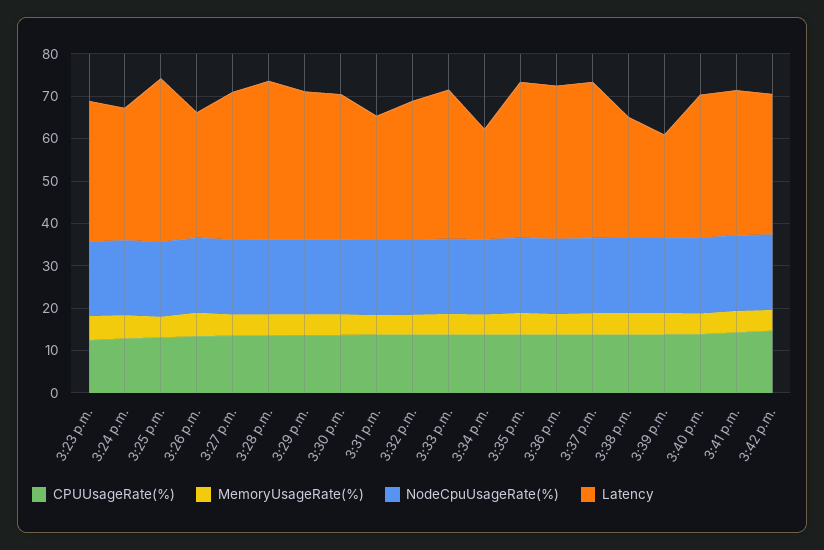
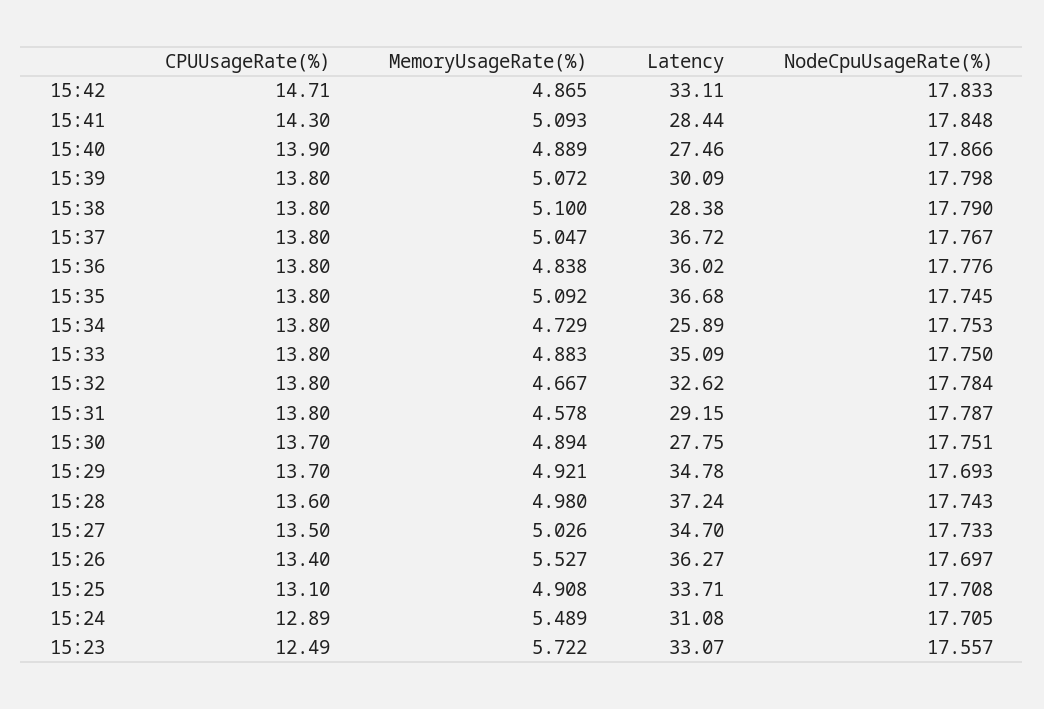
  {
    "CPUUsageRate(%)": {
      "3:23 p.m.": 12.49,
      "3:24 p.m.": 12.89,
      "3:25 p.m.": 13.1,
      "3:26 p.m.": 13.4,
      "3:27 p.m.": 13.5,
      "3:28 p.m.": 13.6,
      "3:29 p.m.": 13.7,
      "3:30 p.m.": 13.7,
      "3:31 p.m.": 13.8,
      "3:32 p.m.": 13.8,
      "3:33 p.m.": 13.8,
      "3:34 p.m.": 13.8,
      "3:35 p.m.": 13.8,
      "3:36 p.m.": 13.8,
      "3:37 p.m.": 13.8,
      "3:38 p.m.": 13.8,
      "3:39 p.m.": 13.8,
      "3:40 p.m.": 13.9,
      "3:41 p.m.": 14.3,
      "3:42 p.m.": 14.71
    },
    "MemoryUsageRate(%)": {
      "3:23 p.m.": 5.722,
      "3:24 p.m.": 5.489,
      "3:25 p.m.": 4.908,
      "3:26 p.m.": 5.527,
      "3:27 p.m.": 5.026,
      "3:28 p.m.": 4.98,
      "3:29 p.m.": 4.921,
      "3:30 p.m.": 4.894,
      "3:31 p.m.": 4.578,
      "3:32 p.m.": 4.667,
      "3:33 p.m.": 4.883,
      "3:34 p.m.": 4.729,
      "3:35 p.m.": 5.092,
      "3:36 p.m.": 4.838,
      "3:37 p.m.": 5.047,
      "3:38 p.m.": 5.1,
      "3:39 p.m.": 5.072,
      "3:40 p.m.": 4.889,
      "3:41 p.m.": 5.093,
      "3:42 p.m.": 4.865
    },
    "NodeCpuUsageRate(%)": {
      "3:23 p.m.": 17.557,
      "3:24 p.m.": 17.705,
      "3:25 p.m.": 17.708,
      "3:26 p.m.": 17.697,
      "3:27 p.m.": 17.733,
      "3:28 p.m.": 17.743,
      "3:29 p.m.": 17.693,
      "3:30 p.m.": 17.751,
      "3:31 p.m.": 17.787,
      "3:32 p.m.": 17.784,
      "3:33 p.m.": 17.75,
      "3:34 p.m.": 17.753,
      "3:35 p.m.": 17.745,
      "3:36 p.m.": 17.776,
      "3:37 p.m.": 17.767,
      "3:38 p.m.": 17.79,
      "3:39 p.m.": 17.798,
      "3:40 p.m.": 17.866,
      "3:41 p.m.": 17.848,
      "3:42 p.m.": 17.833
    },
    "Latency": {
      "3:23 p.m.": 33.07,
      "3:24 p.m.": 31.08,
-     "3:25 p.m.": 38,
+     "3:25 p.m.": 33.71,
-     "3:26 p.m.": 30,
+     "3:26 p.m.": 36.27,
      "3:27 p.m.": 34.7,
      "3:28 p.m.": 37.24,
      "3:29 p.m.": 34.78,
-     "3:30 p.m.": 34,
+     "3:30 p.m.": 27.75,
      "3:31 p.m.": 29.15,
      "3:32 p.m.": 32.62,
      "3:33 p.m.": 35.09,
      "3:34 p.m.": 25.89,
      "3:35 p.m.": 36.68,
      "3:36 p.m.": 36.02,
      "3:37 p.m.": 36.72,
      "3:38 p.m.": 28.38,
-     "3:39 p.m.": 24,
+     "3:39 p.m.": 30.09,
-     "3:40 p.m.": 34,
+     "3:40 p.m.": 27.46,
-     "3:41 p.m.": 34,
+     "3:41 p.m.": 28.44,
      "3:42 p.m.": 33.11
    }
  }

